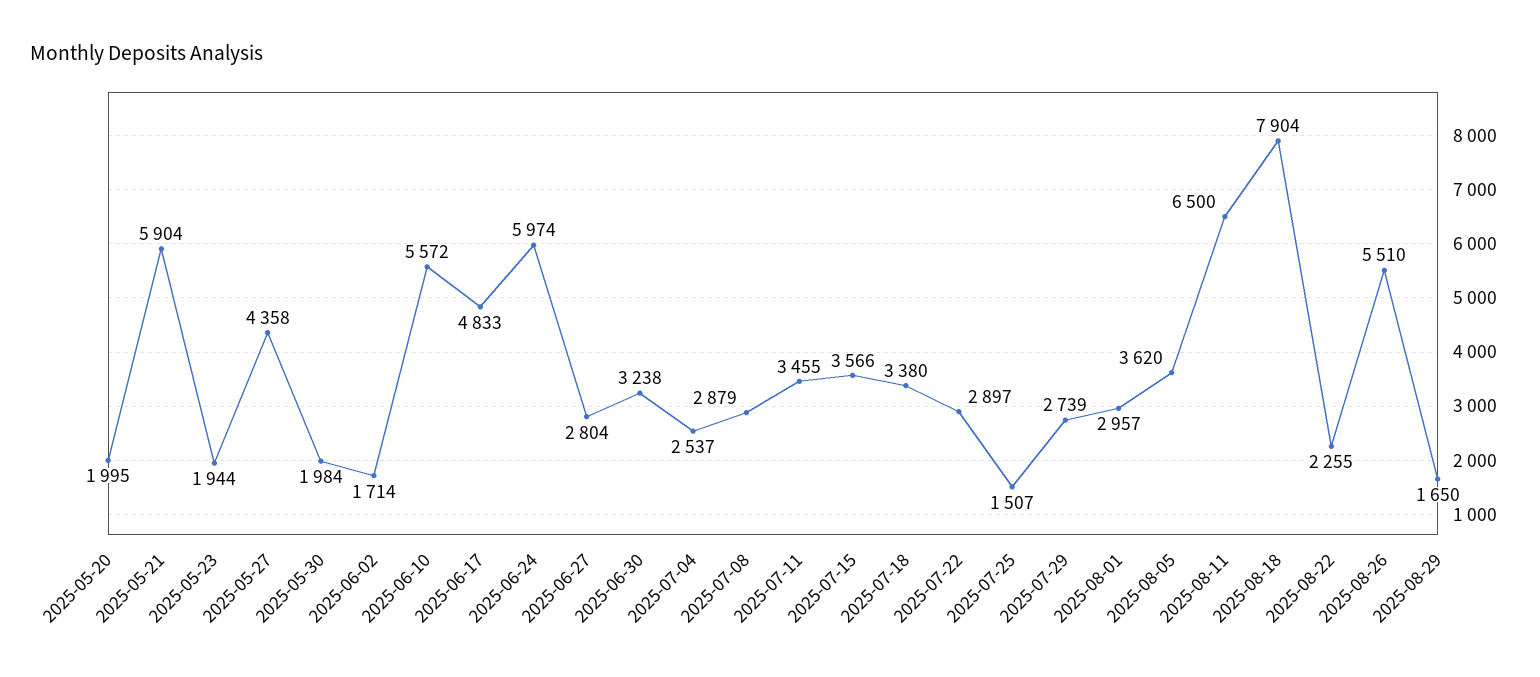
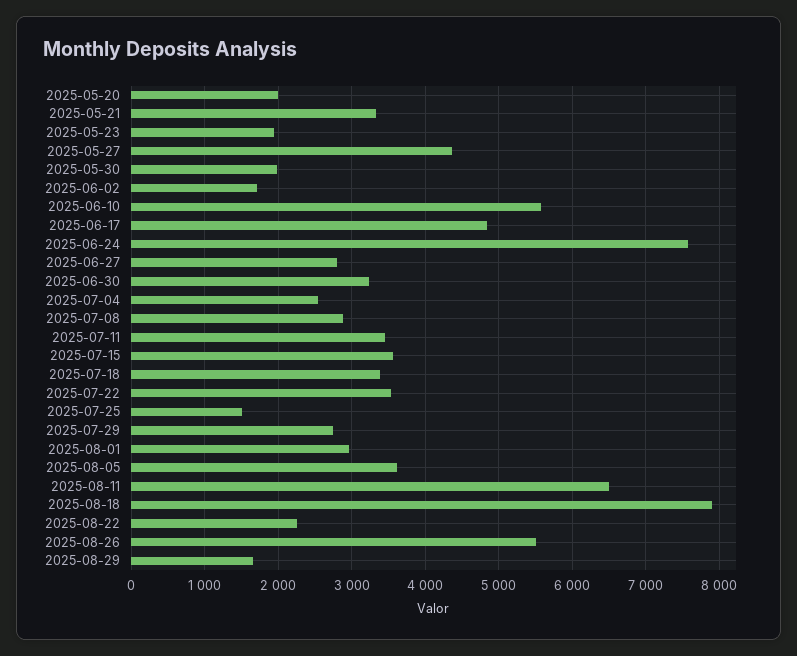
  {
    "2025-05-20": 1995,
-   "2025-05-21": 5904,
+   "2025-05-21": 3300,
    "2025-05-23": 1944,
    "2025-05-27": 4358,
    "2025-05-30": 1984,
    "2025-06-02": 1714,
    "2025-06-10": 5572,
    "2025-06-17": 4833,
-   "2025-06-24": 5974,
+   "2025-06-24": 7600,
    "2025-06-27": 2804,
    "2025-06-30": 3238,
    "2025-07-04": 2537,
    "2025-07-08": 2879,
    "2025-07-11": 3455,
    "2025-07-15": 3566,
    "2025-07-18": 3380,
-   "2025-07-22": 2897,
+   "2025-07-22": 3500,
    "2025-07-25": 1507,
    "2025-07-29": 2739,
    "2025-08-01": 2957,
    "2025-08-05": 3620,
    "2025-08-11": 6500,
    "2025-08-18": 7904,
    "2025-08-22": 2255,
    "2025-08-26": 5510,
    "2025-08-29": 1650
  }

